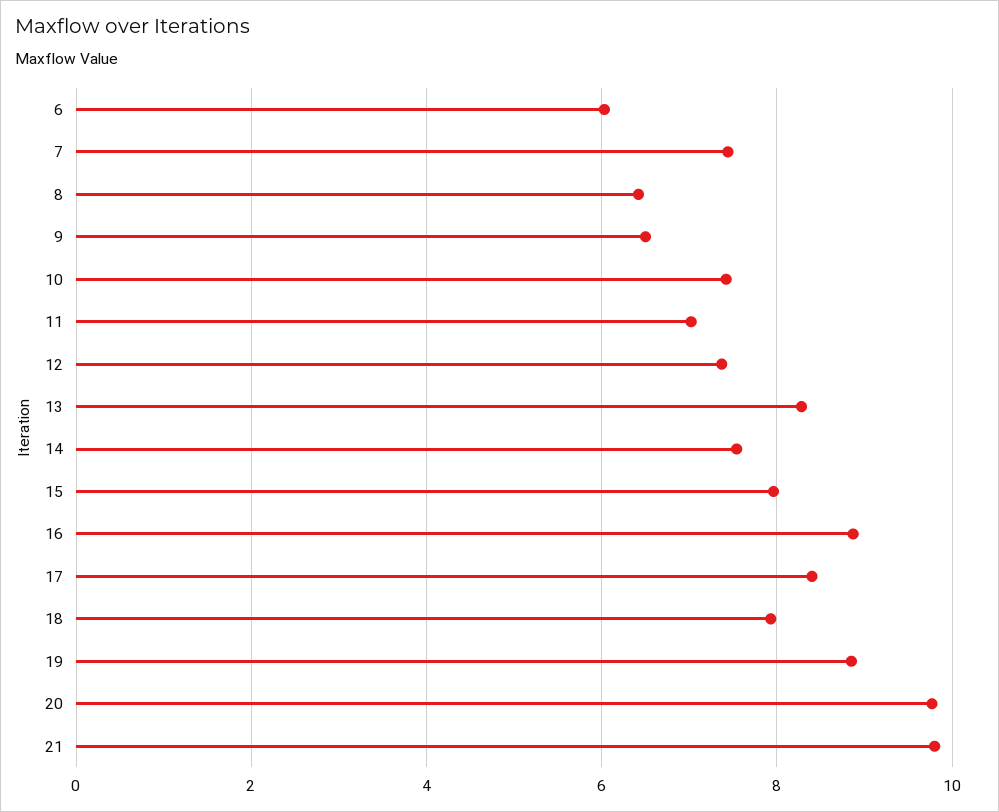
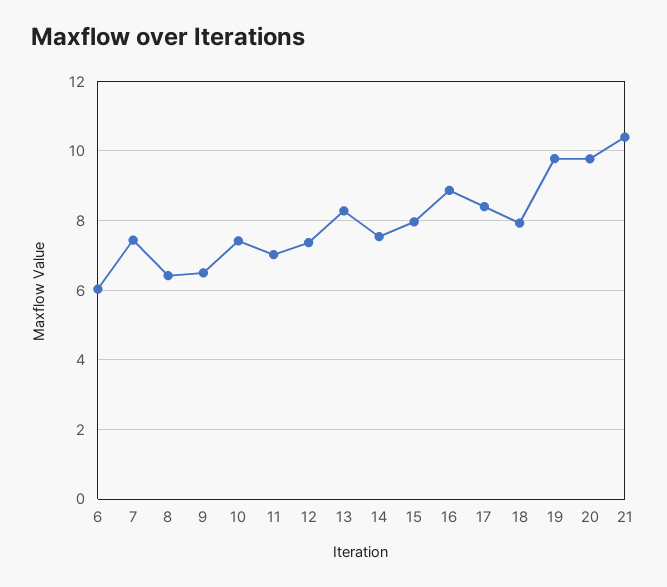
  {
    "6": 6,
    "7": 7.4,
    "8": 6.4,
    "9": 6.6,
    "10": 7.4,
    "11": 7,
    "12": 7.4,
    "13": 8.2,
    "14": 7.6,
    "15": 8,
    "16": 8.8,
    "17": 8.4,
    "18": 8,
-   "19": 8.8,
+   "19": 9.8,
    "20": 9.8,
-   "21": 9.8
+   "21": 10.4
  }

